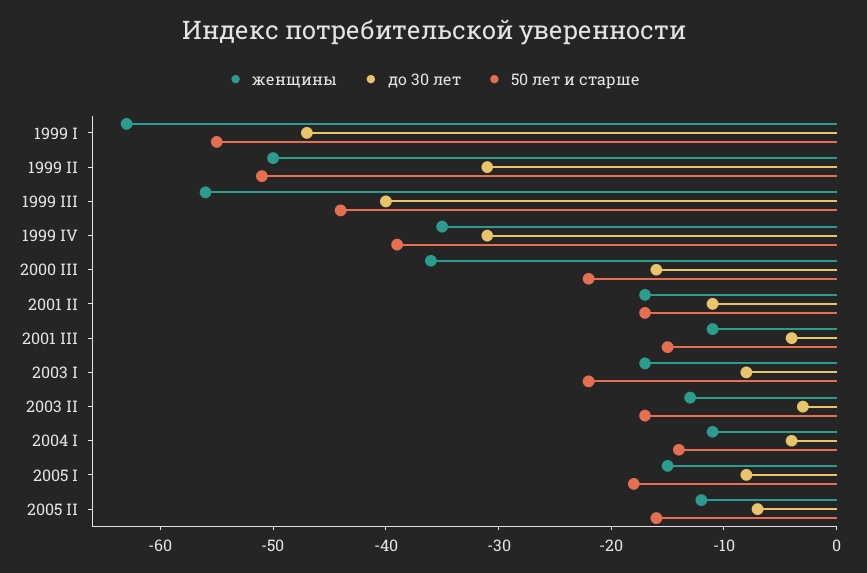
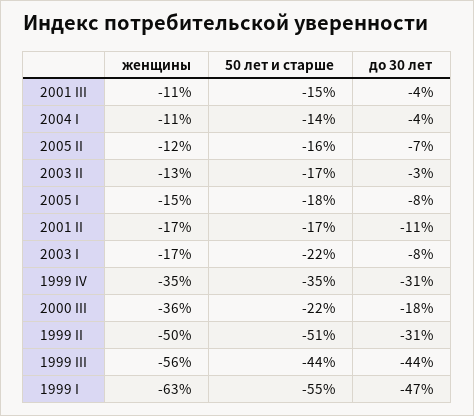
  {
    "женщины": {
      "1999 I": -63,
      "1999 II": -50,
      "1999 III": -56,
      "1999 IV": -35,
      "2000 III": -36,
      "2001 II": -17,
      "2001 III": -11,
      "2003 I": -17,
      "2003 II": -13,
      "2004 I": -11,
      "2005 I": -15,
      "2005 II": -12
    },
    "до 30 лет": {
      "1999 I": -47,
      "1999 II": -31,
-     "1999 III": -40,
+     "1999 III": -44,
      "1999 IV": -31,
-     "2000 III": -16,
+     "2000 III": -18,
      "2001 II": -11,
      "2001 III": -4,
      "2003 I": -8,
      "2003 II": -3,
      "2004 I": -4,
      "2005 I": -8,
      "2005 II": -7
    },
    "50 лет и старше": {
      "1999 I": -55,
      "1999 II": -51,
      "1999 III": -44,
-     "1999 IV": -39,
+     "1999 IV": -35,
      "2000 III": -22,
      "2001 II": -17,
      "2001 III": -15,
      "2003 I": -22,
      "2003 II": -17,
      "2004 I": -14,
      "2005 I": -18,
      "2005 II": -16
    }
  }

